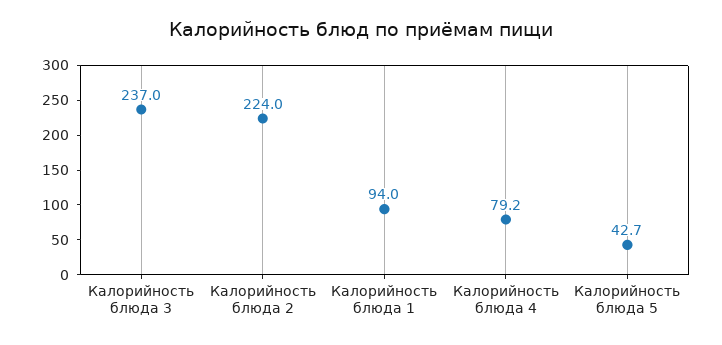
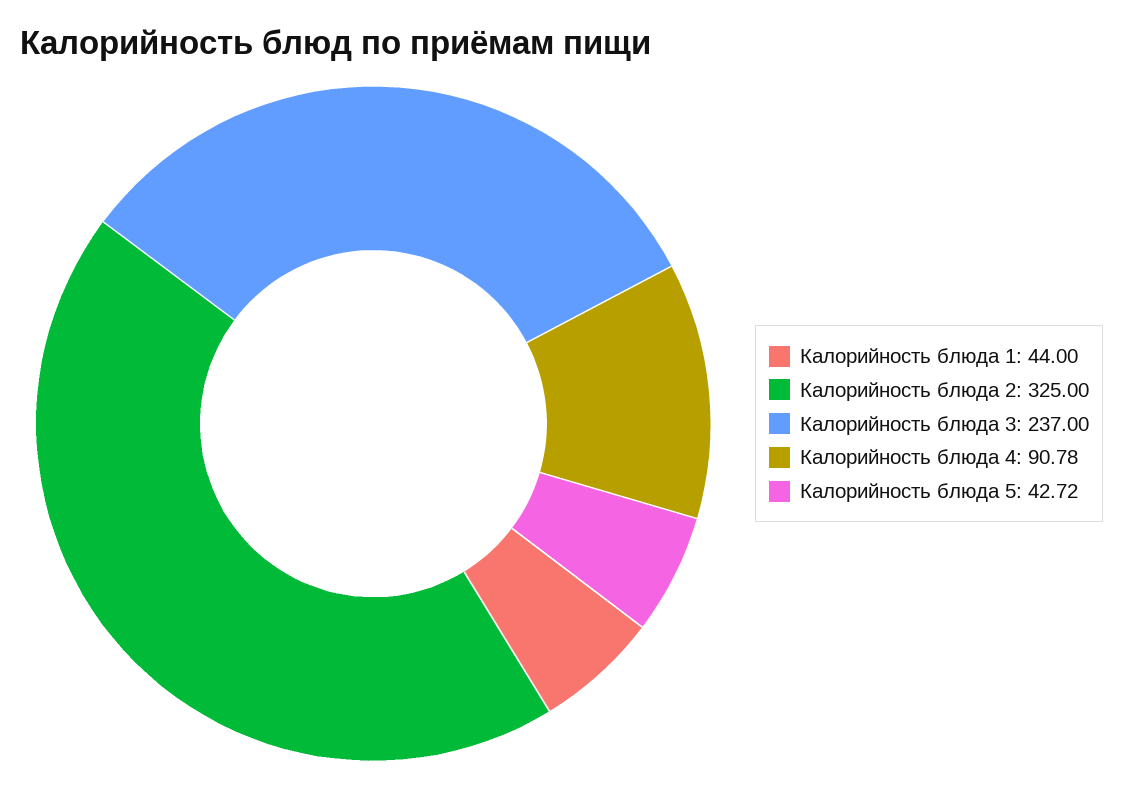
  {
    "Калорийность блюда 3": 237,
-   "Калорийность блюда 2": 224,
+   "Калорийность блюда 2": 325,
-   "Калорийность блюда 1": 94,
+   "Калорийность блюда 1": 44,
-   "Калорийность блюда 4": 79.2,
+   "Калорийность блюда 4": 90.78,
    "Калорийность блюда 5": 42.72
  }

